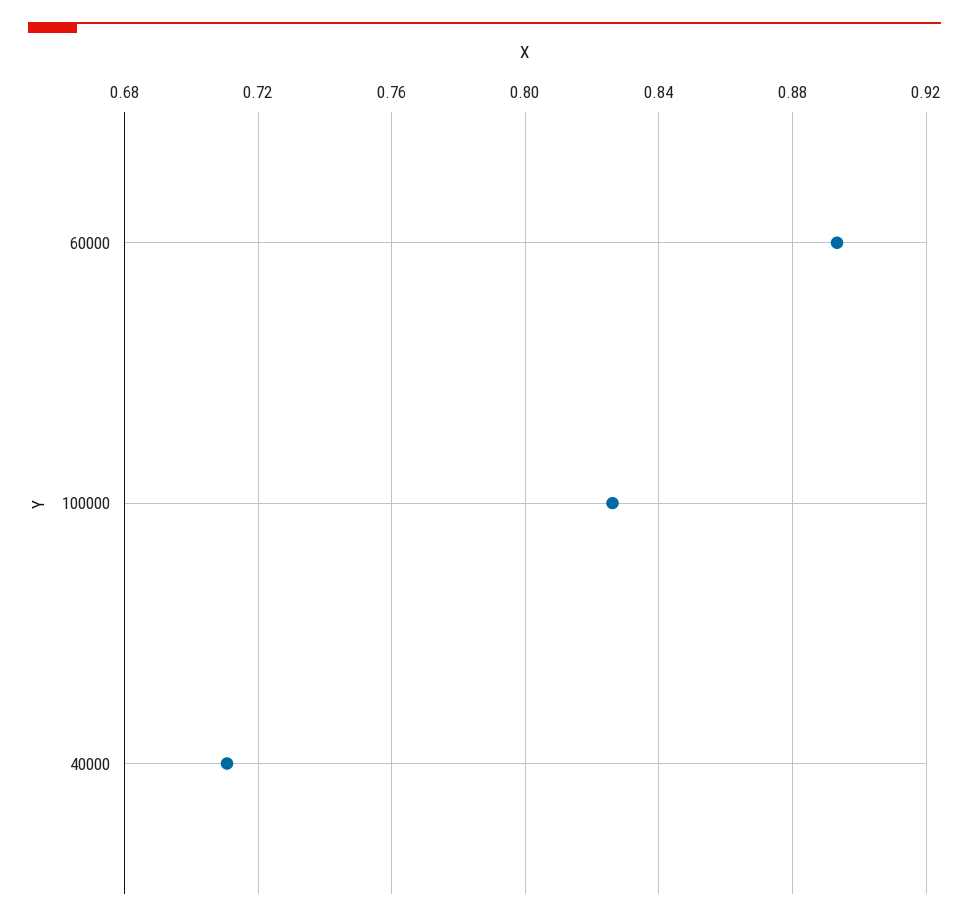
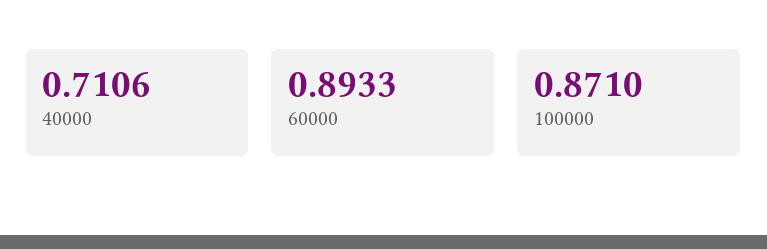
  {
    "60000": 0.8933,
-   "100000": 0.825,
+   "100000": 0.871,
    "40000": 0.7106
  }

